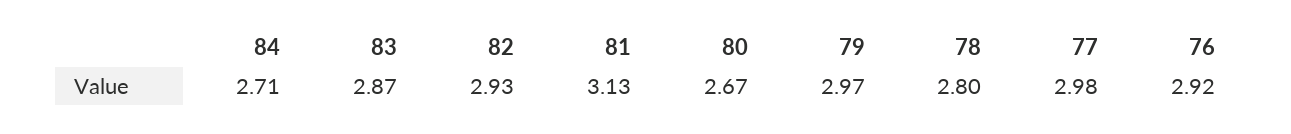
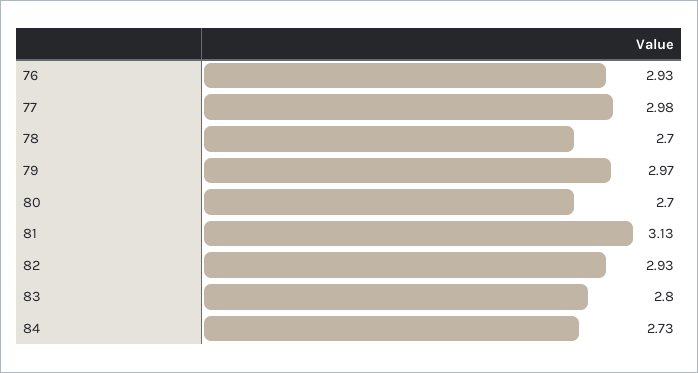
  {
-   "84": 2.71,
+   "84": 2.73,
-   "83": 2.87,
+   "83": 2.8,
    "82": 2.93,
    "81": 3.13,
-   "80": 2.67,
+   "80": 2.7,
    "79": 2.97,
-   "78": 2.8,
+   "78": 2.7,
    "77": 2.98,
-   "76": 2.92
+   "76": 2.93
  }

